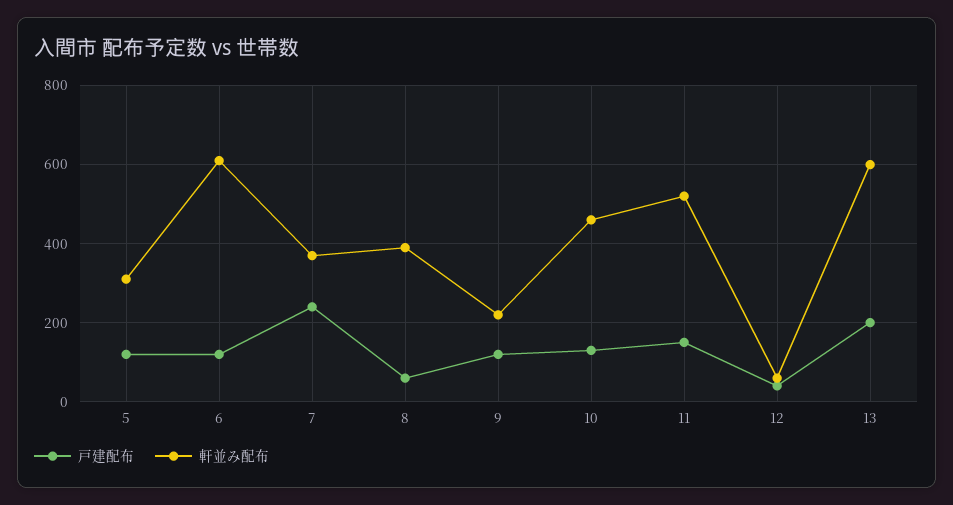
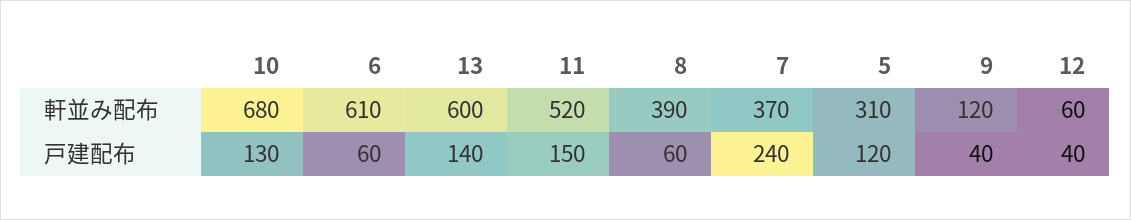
  {
    "戸建配布": {
      "5": 120,
-     "6": 120,
+     "6": 60,
      "7": 240,
      "8": 60,
-     "9": 120,
+     "9": 40,
      "10": 130,
      "11": 150,
      "12": 40,
-     "13": 200
+     "13": 140
    },
    "軒並み配布": {
      "5": 310,
      "6": 610,
      "7": 370,
      "8": 390,
-     "9": 220,
+     "9": 120,
-     "10": 460,
+     "10": 680,
      "11": 520,
      "12": 60,
      "13": 600
    }
  }

